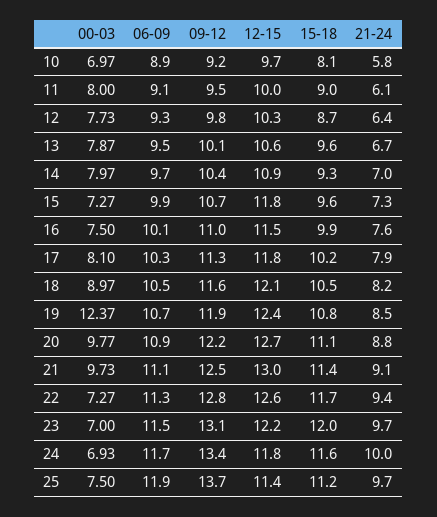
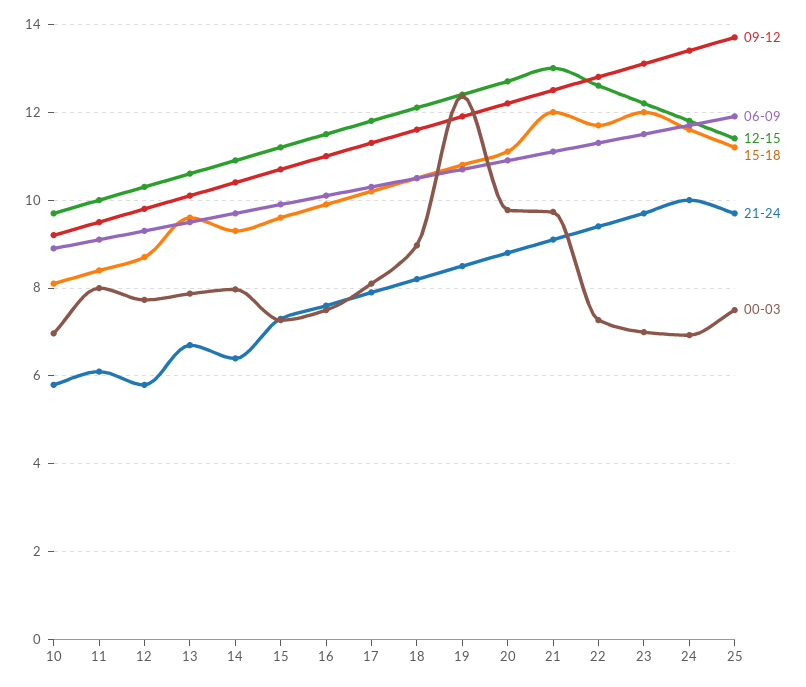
  {
    "00-03": {
      "10": 6.97,
      "11": 8,
      "12": 7.73,
      "13": 7.87,
      "14": 7.97,
      "15": 7.27,
      "16": 7.5,
      "17": 8.1,
      "18": 8.97,
      "19": 12.37,
      "20": 9.77,
      "21": 9.73,
      "22": 7.27,
      "23": 7,
      "24": 6.93,
      "25": 7.5
    },
    "06-09": {
      "10": 8.9,
      "11": 9.1,
      "12": 9.3,
      "13": 9.5,
      "14": 9.7,
      "15": 9.9,
      "16": 10.1,
      "17": 10.3,
      "18": 10.5,
      "19": 10.7,
      "20": 10.9,
      "21": 11.1,
      "22": 11.3,
      "23": 11.5,
      "24": 11.7,
      "25": 11.9
    },
    "09-12": {
      "10": 9.2,
      "11": 9.5,
      "12": 9.8,
      "13": 10.1,
      "14": 10.4,
      "15": 10.7,
      "16": 11,
      "17": 11.3,
      "18": 11.6,
      "19": 11.9,
      "20": 12.2,
      "21": 12.5,
      "22": 12.8,
      "23": 13.1,
      "24": 13.4,
      "25": 13.7
    },
    "12-15": {
      "10": 9.7,
      "11": 10,
      "12": 10.3,
      "13": 10.6,
      "14": 10.9,
-     "15": 11.8,
+     "15": 11.2,
      "16": 11.5,
      "17": 11.8,
      "18": 12.1,
      "19": 12.4,
      "20": 12.7,
      "21": 13,
      "22": 12.6,
      "23": 12.2,
      "24": 11.8,
      "25": 11.4
    },
    "15-18": {
      "10": 8.1,
-     "11": 9,
+     "11": 8.4,
      "12": 8.7,
      "13": 9.6,
      "14": 9.3,
      "15": 9.6,
      "16": 9.9,
      "17": 10.2,
      "18": 10.5,
      "19": 10.8,
      "20": 11.1,
-     "21": 11.4,
+     "21": 12,
      "22": 11.7,
      "23": 12,
      "24": 11.6,
      "25": 11.2
    },
    "21-24": {
      "10": 5.8,
      "11": 6.1,
-     "12": 6.4,
+     "12": 5.8,
      "13": 6.7,
-     "14": 7,
+     "14": 6.4,
      "15": 7.3,
      "16": 7.6,
      "17": 7.9,
      "18": 8.2,
      "19": 8.5,
      "20": 8.8,
      "21": 9.1,
      "22": 9.4,
      "23": 9.7,
      "24": 10,
      "25": 9.7
    }
  }

